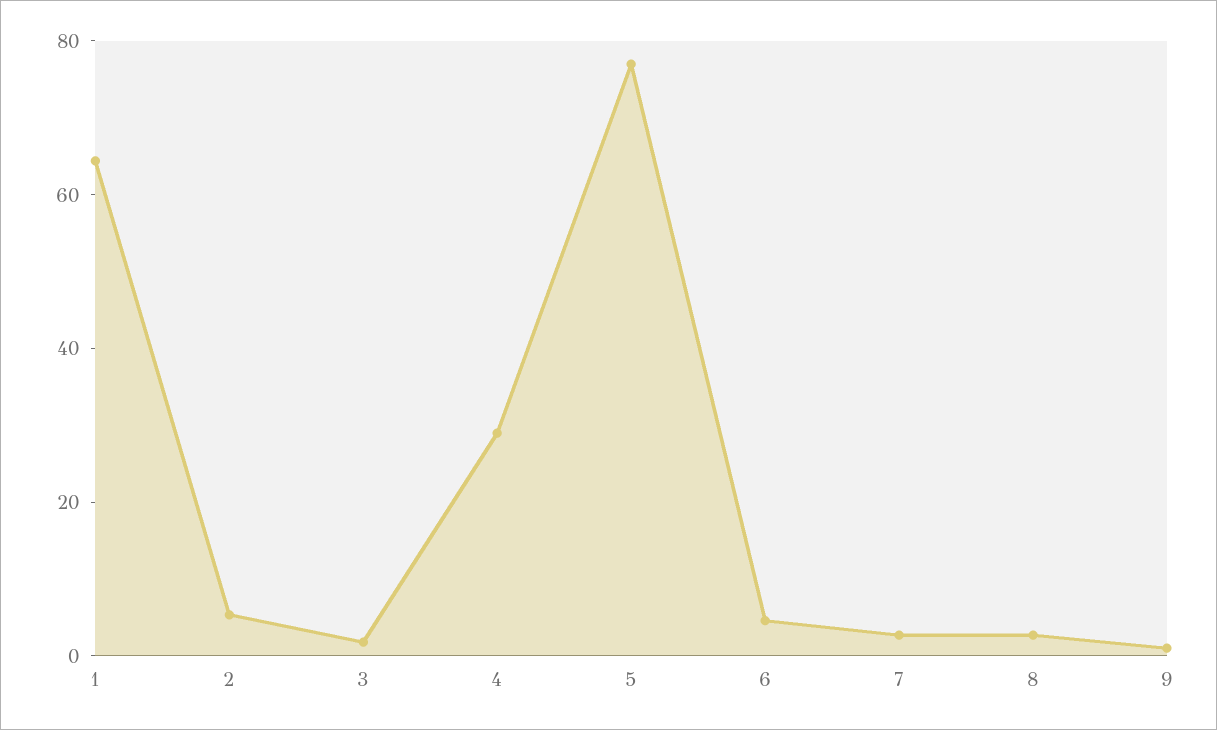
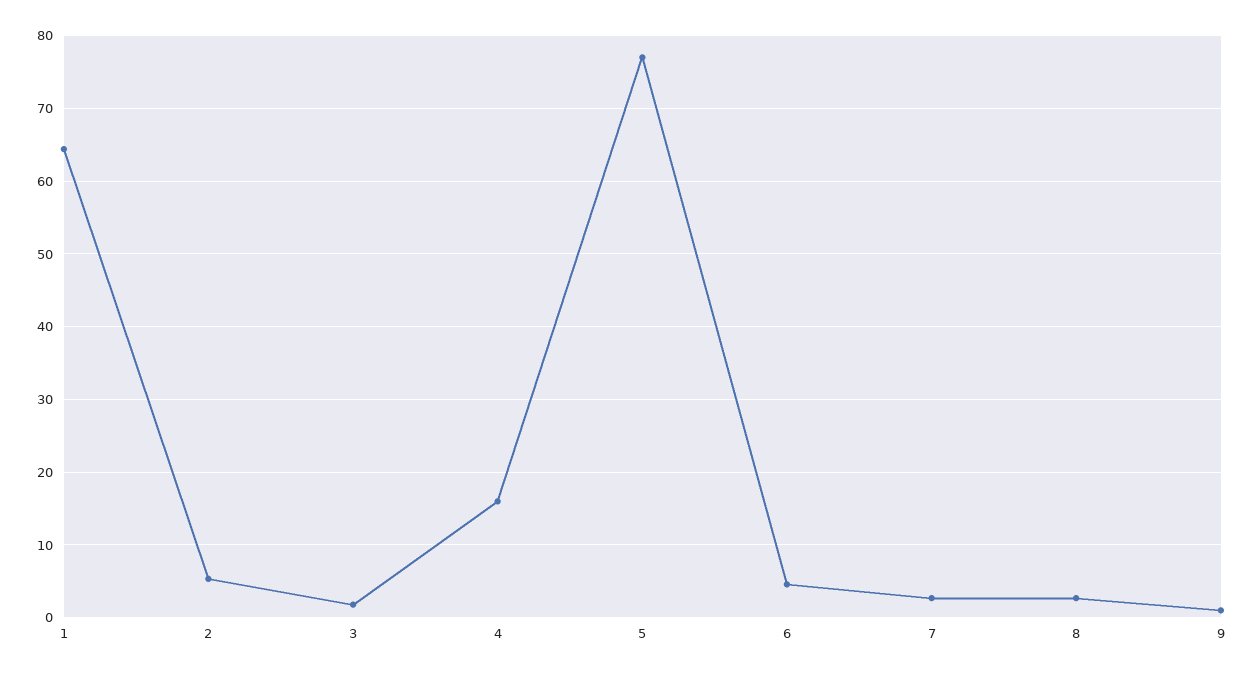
  {
    "1": 64,
    "2": 5,
    "3": 2,
-   "4": 30,
+   "4": 16,
    "5": 77,
    "6": 5,
    "7": 3,
    "8": 3,
    "9": 1
  }

